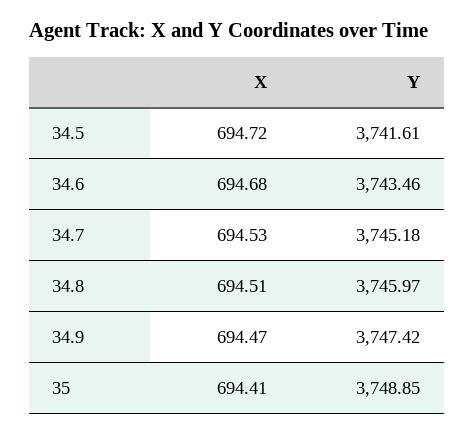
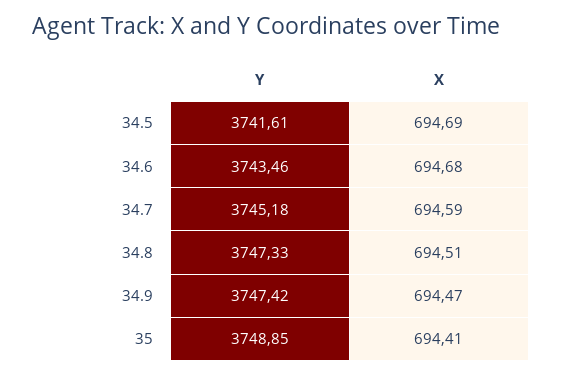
  {
    "X": {
-     "34.5": 694.72,
+     "34.5": 694.69,
      "34.6": 694.68,
-     "34.7": 694.53,
+     "34.7": 694.59,
      "34.8": 694.51,
      "34.9": 694.47,
      "35": 694.41
    },
    "Y": {
      "34.5": 3741.61,
      "34.6": 3743.46,
      "34.7": 3745.18,
-     "34.8": 3745.97,
+     "34.8": 3747.33,
      "34.9": 3747.42,
      "35": 3748.85
    }
  }

